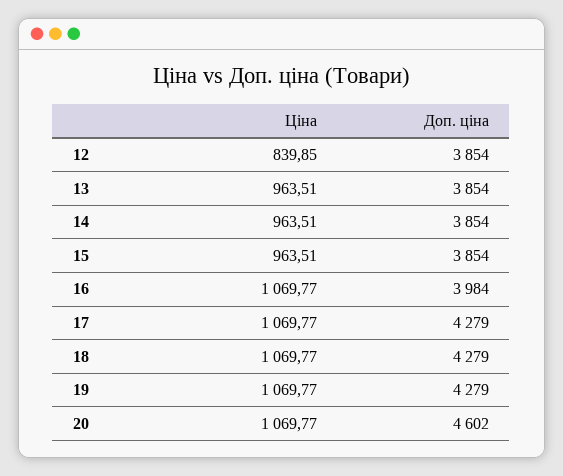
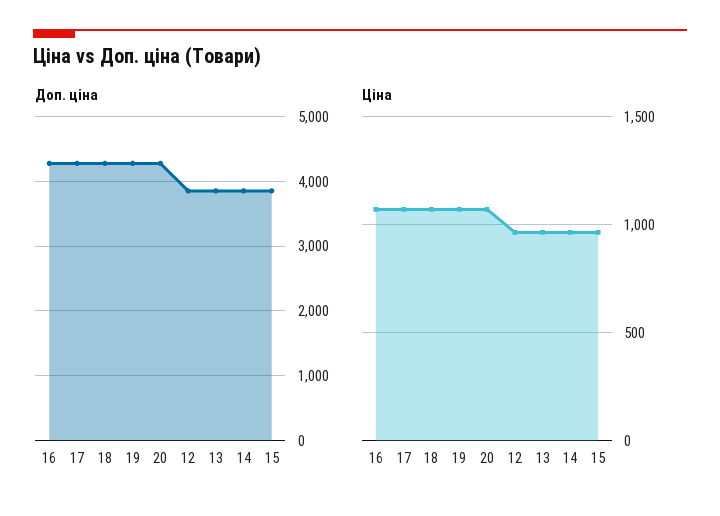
  {
    "Ціна": {
-     "12": 839.85,
+     "12": 950,
      "13": 963.51,
      "14": 963.51,
      "15": 963.51,
      "16": 1069.77,
      "17": 1069.77,
      "18": 1069.77,
      "19": 1069.77,
      "20": 1069.77
    },
    "Доп. ціна": {
      "12": 3854,
      "13": 3854,
      "14": 3854,
      "15": 3854,
-     "16": 3984,
+     "16": 4300,
      "17": 4279,
      "18": 4279,
      "19": 4279,
-     "20": 4602
+     "20": 4300
    }
  }

